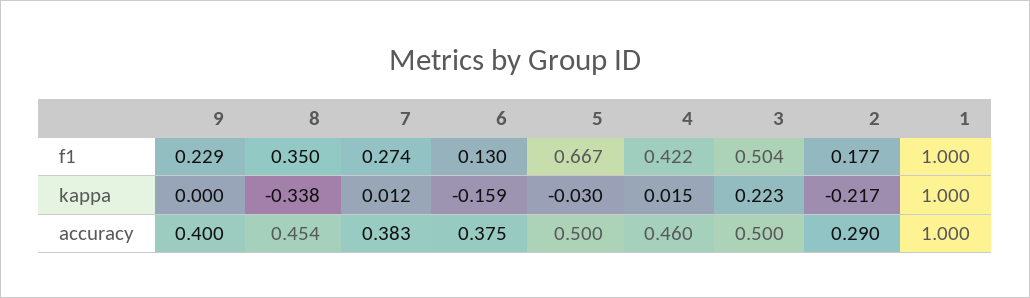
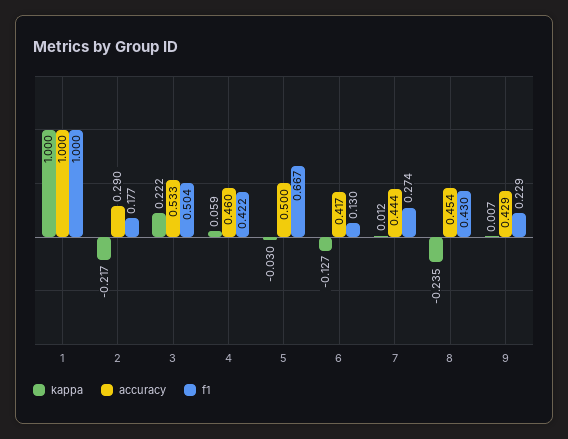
  {
    "f1": {
      "9": 0.229,
-     "8": 0.35,
+     "8": 0.43,
      "7": 0.274,
      "6": 0.13,
      "5": 0.667,
      "4": 0.422,
      "3": 0.504,
      "2": 0.177,
      "1": 1
    },
    "kappa": {
-     "9": 0,
+     "9": 0.007,
-     "8": -0.338,
+     "8": -0.235,
      "7": 0.012,
-     "6": -0.159,
+     "6": -0.127,
      "5": -0.03,
-     "4": 0.015,
+     "4": 0.059,
-     "3": 0.223,
+     "3": 0.222,
      "2": -0.217,
      "1": 1
    },
    "accuracy": {
-     "9": 0.4,
+     "9": 0.429,
      "8": 0.454,
-     "7": 0.383,
+     "7": 0.444,
-     "6": 0.375,
+     "6": 0.417,
      "5": 0.5,
      "4": 0.46,
-     "3": 0.5,
+     "3": 0.533,
      "2": 0.29,
      "1": 1
    }
  }

